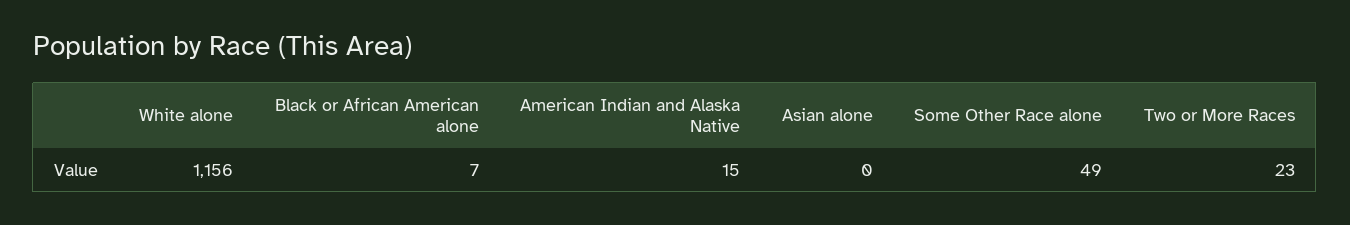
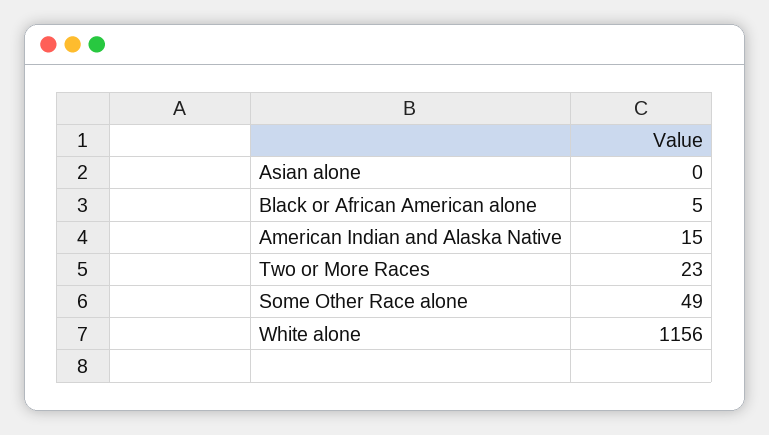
  {
    "White alone": 1156,
-   "Black or African American alone": 7,
+   "Black or African American alone": 5,
    "American Indian and Alaska Native": 15,
    "Asian alone": 0,
    "Some Other Race alone": 49,
    "Two or More Races": 23
  }

